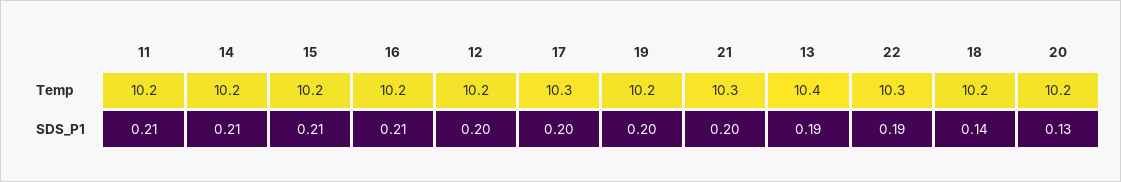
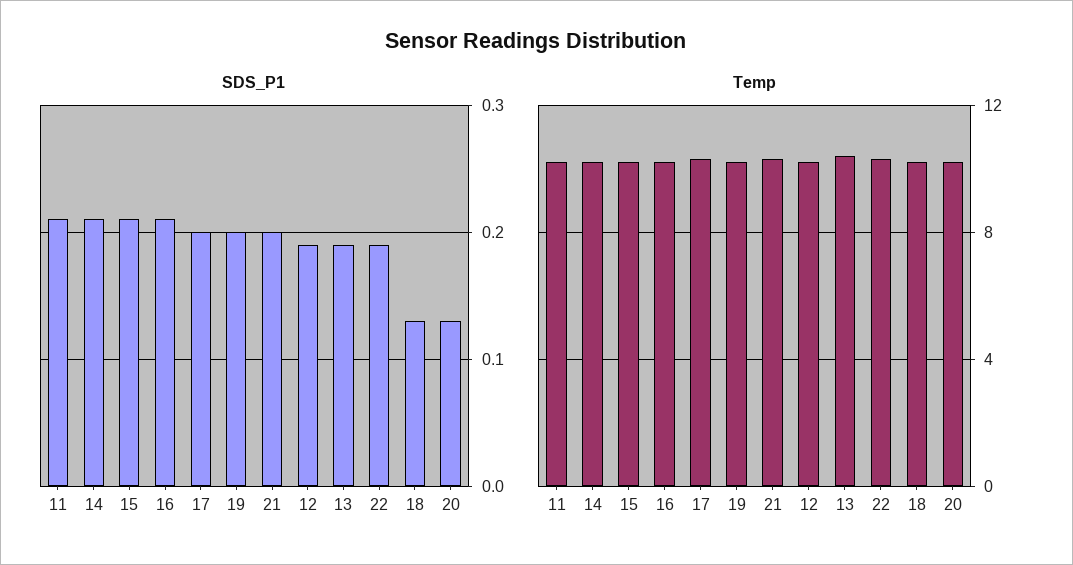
  {
    "Temp": {
      "11": 10.2,
      "14": 10.2,
      "15": 10.2,
      "16": 10.2,
      "12": 10.2,
      "17": 10.3,
      "19": 10.2,
      "21": 10.3,
      "13": 10.4,
      "22": 10.3,
      "18": 10.2,
      "20": 10.2
    },
    "SDS_P1": {
      "11": 0.21,
      "14": 0.21,
      "15": 0.21,
      "16": 0.21,
-     "12": 0.2,
+     "12": 0.19,
      "17": 0.2,
      "19": 0.2,
      "21": 0.2,
      "13": 0.19,
      "22": 0.19,
-     "18": 0.14,
+     "18": 0.13,
      "20": 0.13
    }
  }

